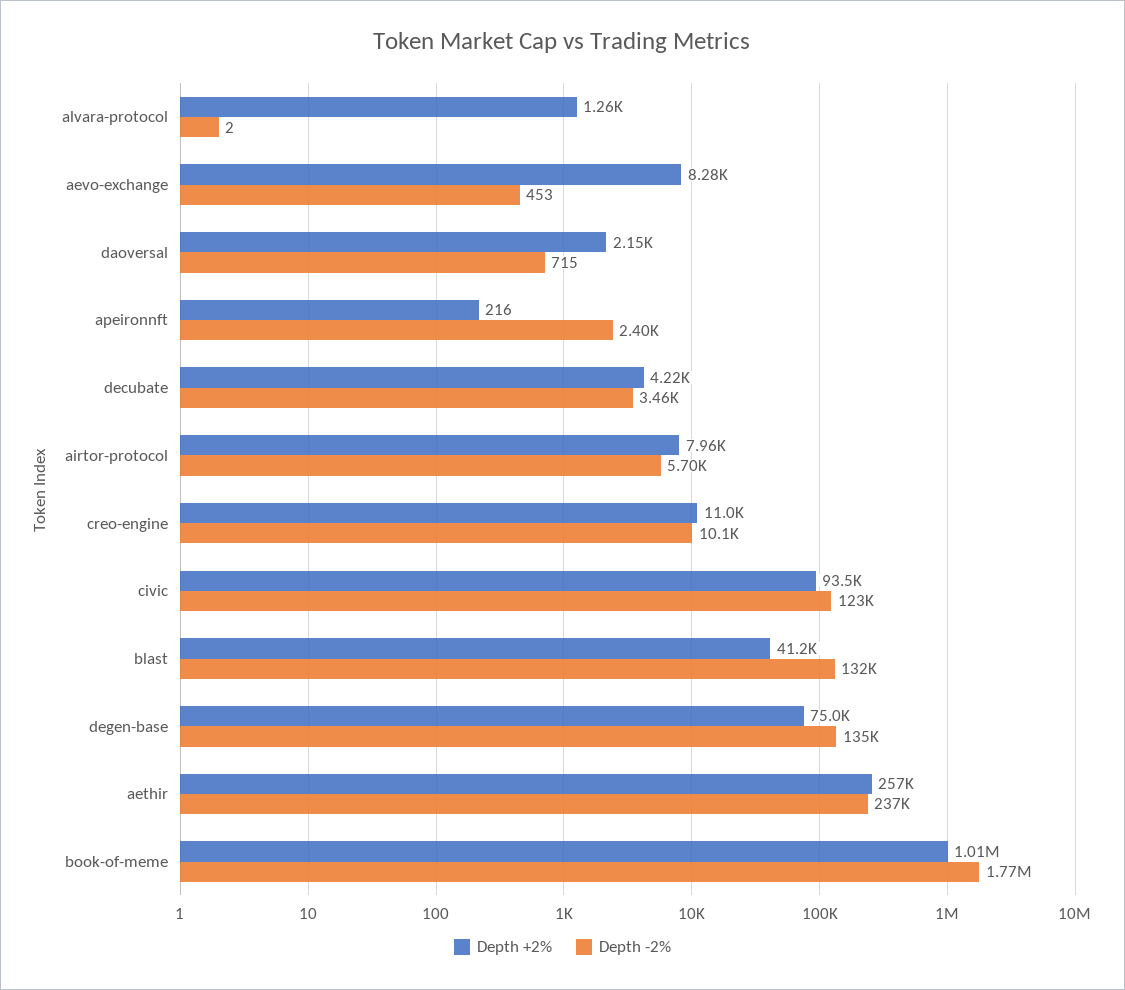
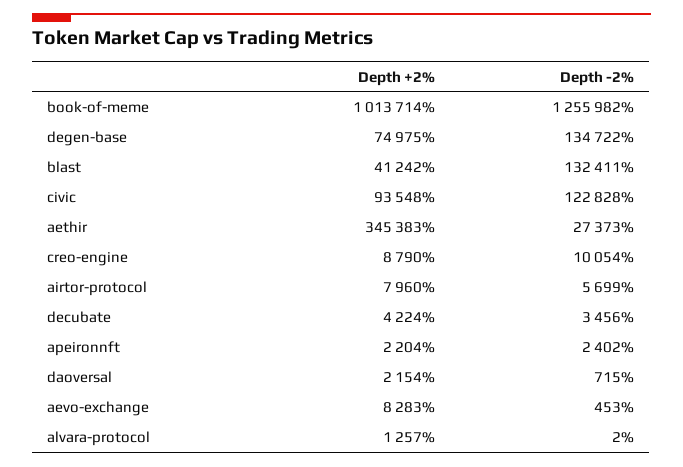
  {
    "Depth +2%": {
      "alvara-protocol": 1257,
      "aevo-exchange": 8283,
      "daoversal": 2154,
-     "apeironnft": 216,
+     "apeironnft": 2204,
      "decubate": 4224,
      "airtor-protocol": 7960,
-     "creo-engine": 11000,
+     "creo-engine": 8790,
      "civic": 93548,
      "blast": 41242,
      "degen-base": 74975,
-     "aethir": 257000,
+     "aethir": 345383,
      "book-of-meme": 1013714
    },
    "Depth -2%": {
      "alvara-protocol": 2,
      "aevo-exchange": 453,
      "daoversal": 715,
      "apeironnft": 2402,
      "decubate": 3456,
      "airtor-protocol": 5699,
      "creo-engine": 10054,
      "civic": 122828,
      "blast": 132411,
      "degen-base": 134722,
-     "aethir": 237000,
+     "aethir": 27373,
-     "book-of-meme": 1770000
+     "book-of-meme": 1255982
    }
  }

